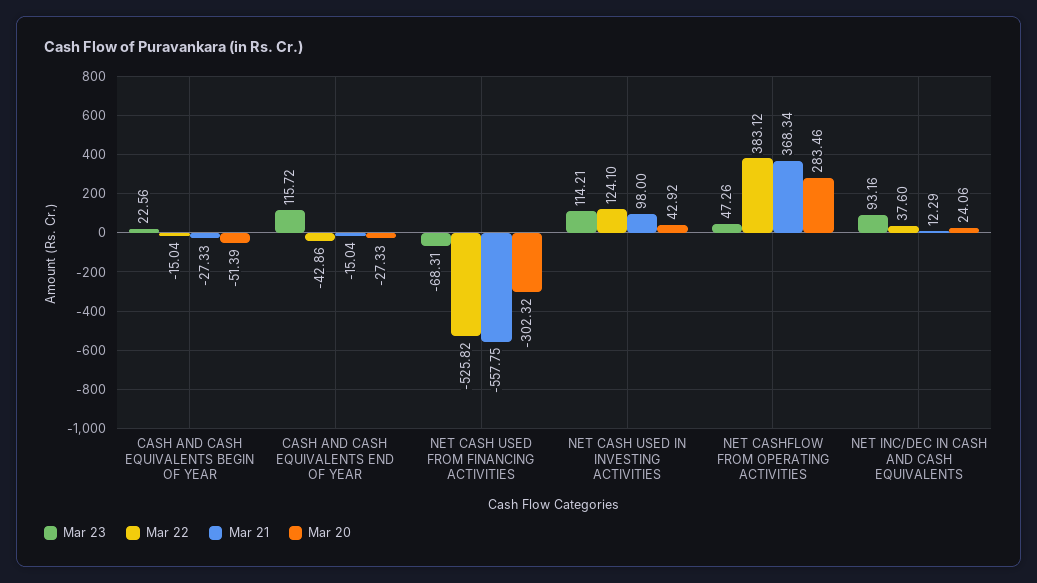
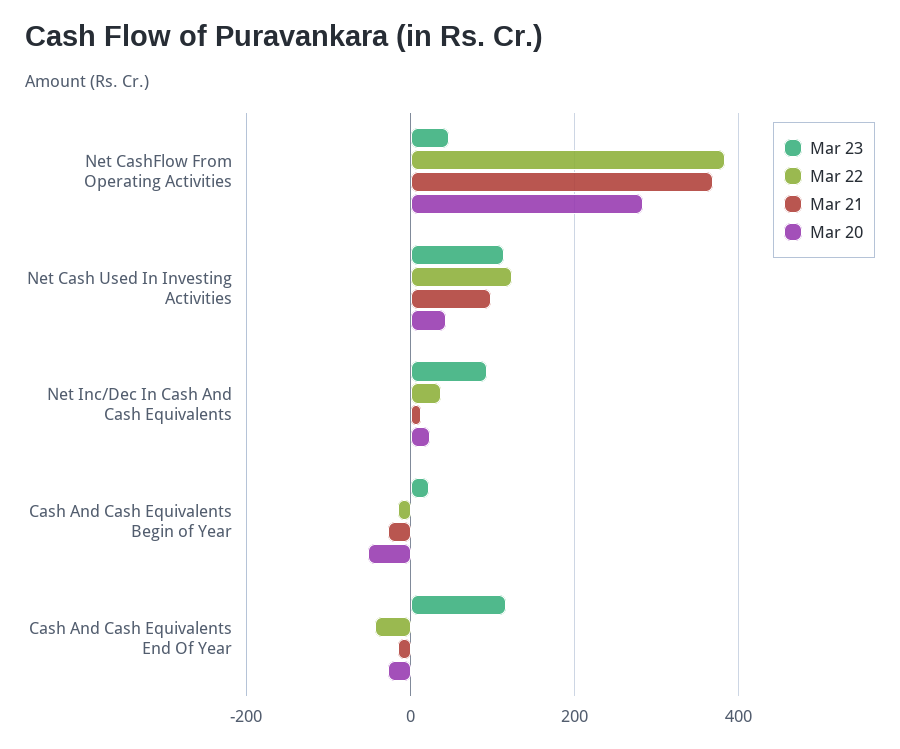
  {
    "Mar 23": {
      "CASH AND CASH EQUIVALENTS BEGIN OF YEAR": 22.56,
      "CASH AND CASH EQUIVALENTS END OF YEAR": 115.72,
-     "NET CASH USED FROM FINANCING ACTIVITIES": -68.31,
      "NET CASH USED IN INVESTING ACTIVITIES": 114.21,
      "NET CASHFLOW FROM OPERATING ACTIVITIES": 47.26,
      "NET INC/DEC IN CASH AND CASH EQUIVALENTS": 93.16
    },
    "Mar 22": {
      "CASH AND CASH EQUIVALENTS BEGIN OF YEAR": -15.04,
      "CASH AND CASH EQUIVALENTS END OF YEAR": -42.86,
-     "NET CASH USED FROM FINANCING ACTIVITIES": -525.82,
      "NET CASH USED IN INVESTING ACTIVITIES": 124.1,
      "NET CASHFLOW FROM OPERATING ACTIVITIES": 383.12,
      "NET INC/DEC IN CASH AND CASH EQUIVALENTS": 37.6
    },
    "Mar 21": {
      "CASH AND CASH EQUIVALENTS BEGIN OF YEAR": -27.33,
      "CASH AND CASH EQUIVALENTS END OF YEAR": -15.04,
-     "NET CASH USED FROM FINANCING ACTIVITIES": -557.75,
      "NET CASH USED IN INVESTING ACTIVITIES": 98,
      "NET CASHFLOW FROM OPERATING ACTIVITIES": 368.34,
      "NET INC/DEC IN CASH AND CASH EQUIVALENTS": 12.29
    },
    "Mar 20": {
      "CASH AND CASH EQUIVALENTS BEGIN OF YEAR": -51.39,
      "CASH AND CASH EQUIVALENTS END OF YEAR": -27.33,
-     "NET CASH USED FROM FINANCING ACTIVITIES": -302.32,
      "NET CASH USED IN INVESTING ACTIVITIES": 42.92,
      "NET CASHFLOW FROM OPERATING ACTIVITIES": 283.46,
      "NET INC/DEC IN CASH AND CASH EQUIVALENTS": 24.06
    }
  }

